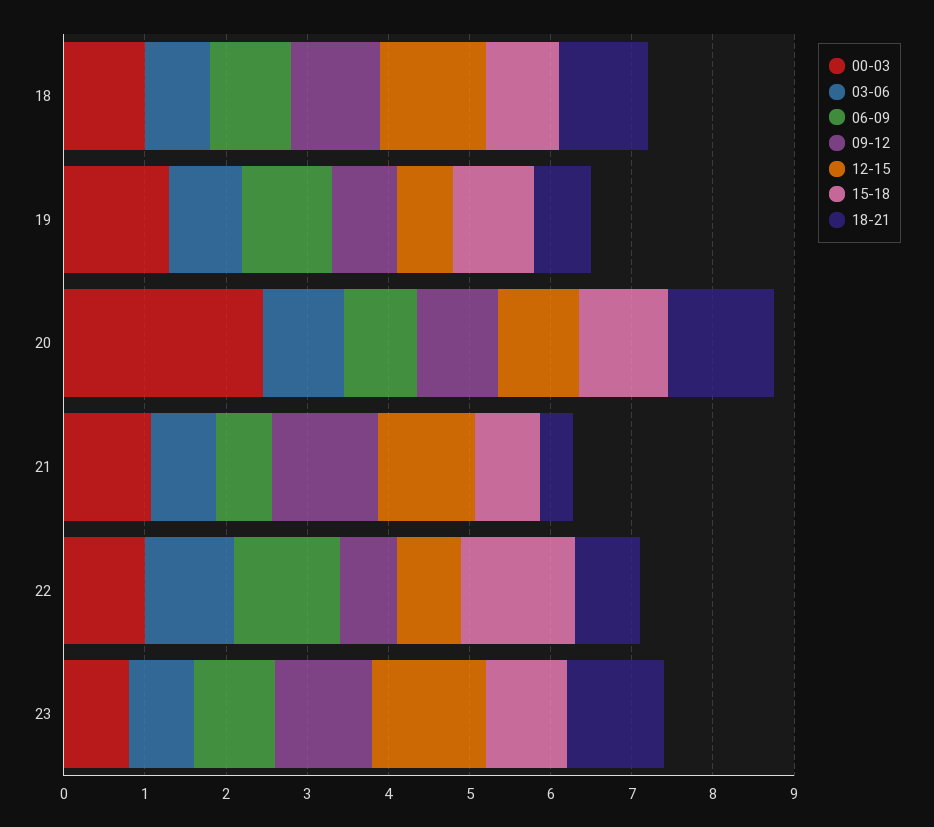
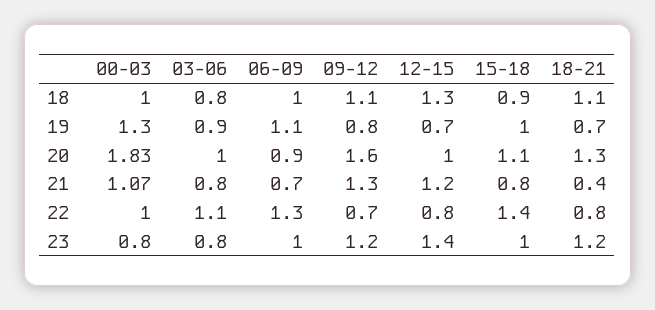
  {
    "00-03": {
      "18": 1,
      "19": 1.3,
-     "20": 2.4,
+     "20": 1.83,
      "21": 1.07,
      "22": 1,
      "23": 0.8
    },
    "03-06": {
      "18": 0.8,
      "19": 0.9,
      "20": 1,
      "21": 0.8,
      "22": 1.1,
      "23": 0.8
    },
    "06-09": {
      "18": 1,
      "19": 1.1,
      "20": 0.9,
      "21": 0.7,
      "22": 1.3,
      "23": 1
    },
    "09-12": {
      "18": 1.1,
      "19": 0.8,
-     "20": 1,
+     "20": 1.6,
      "21": 1.3,
      "22": 0.7,
      "23": 1.2
    },
    "12-15": {
      "18": 1.3,
      "19": 0.7,
      "20": 1,
      "21": 1.2,
      "22": 0.8,
      "23": 1.4
    },
    "15-18": {
      "18": 0.9,
      "19": 1,
      "20": 1.1,
      "21": 0.8,
      "22": 1.4,
      "23": 1
    },
    "18-21": {
      "18": 1.1,
      "19": 0.7,
      "20": 1.3,
      "21": 0.4,
      "22": 0.8,
      "23": 1.2
    }
  }

